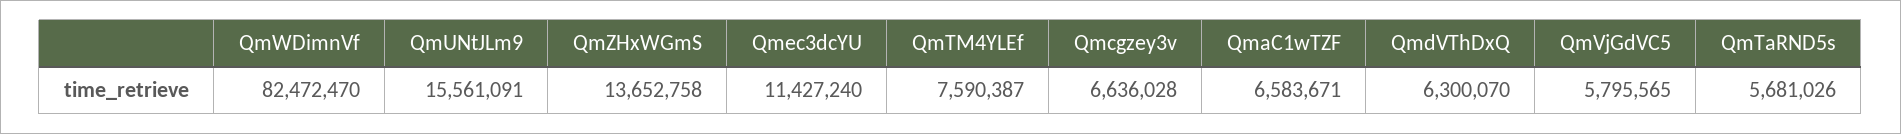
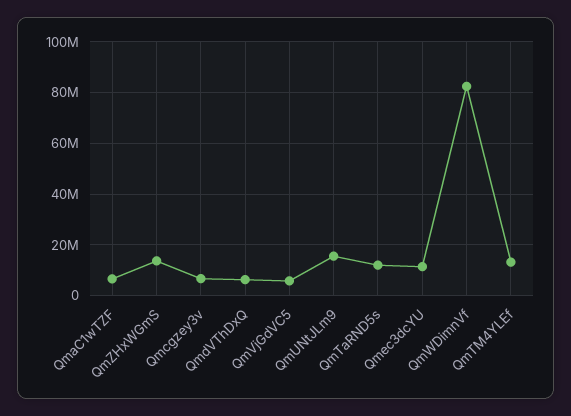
  {
    "QmWDimnVf": 82472470,
    "QmUNtJLm9": 15561091,
    "QmZHxWGmS": 13652758,
    "Qmec3dcYU": 11427240,
-   "QmTM4YLEf": 7590387,
+   "QmTM4YLEf": 12500000,
    "Qmcgzey3v": 6636028,
    "QmaC1wTZF": 6583671,
    "QmdVThDxQ": 6300070,
    "QmVjGdVC5": 5795565,
-   "QmTaRND5s": 5681026
+   "QmTaRND5s": 12500000
  }

